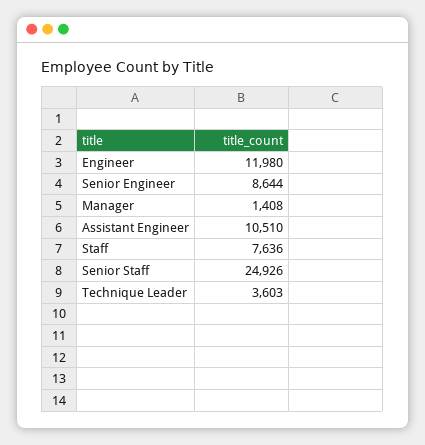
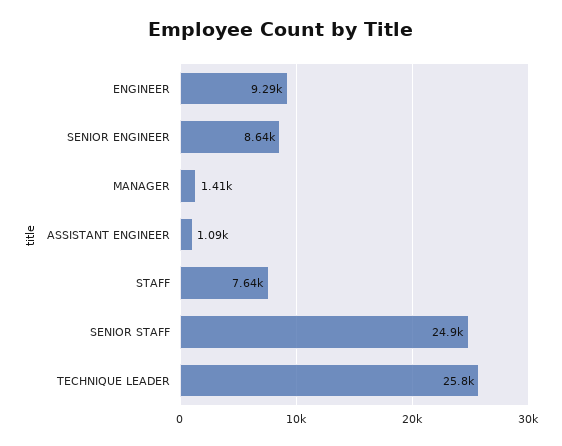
  {
-   "Engineer": 11980,
+   "Engineer": 9290,
    "Senior Engineer": 8644,
    "Manager": 1408,
-   "Assistant Engineer": 10510,
+   "Assistant Engineer": 1090,
    "Staff": 7636,
    "Senior Staff": 24926,
-   "Technique Leader": 3603
+   "Technique Leader": 25800
  }

